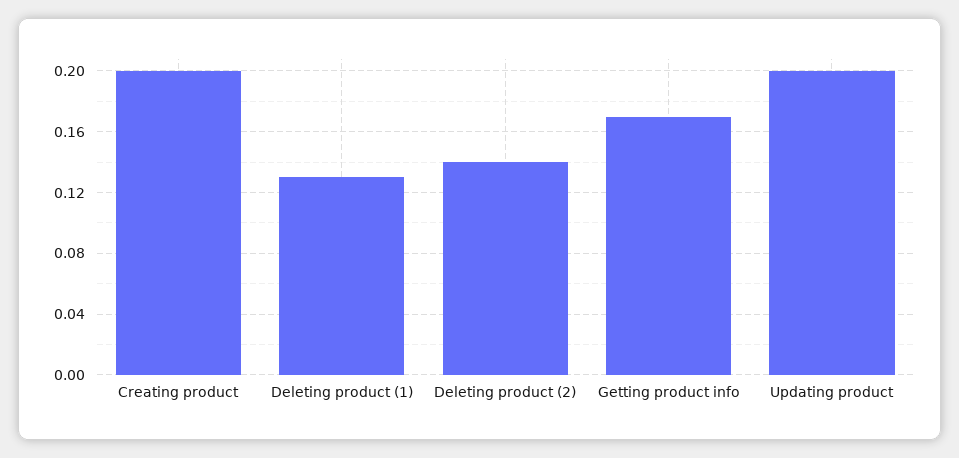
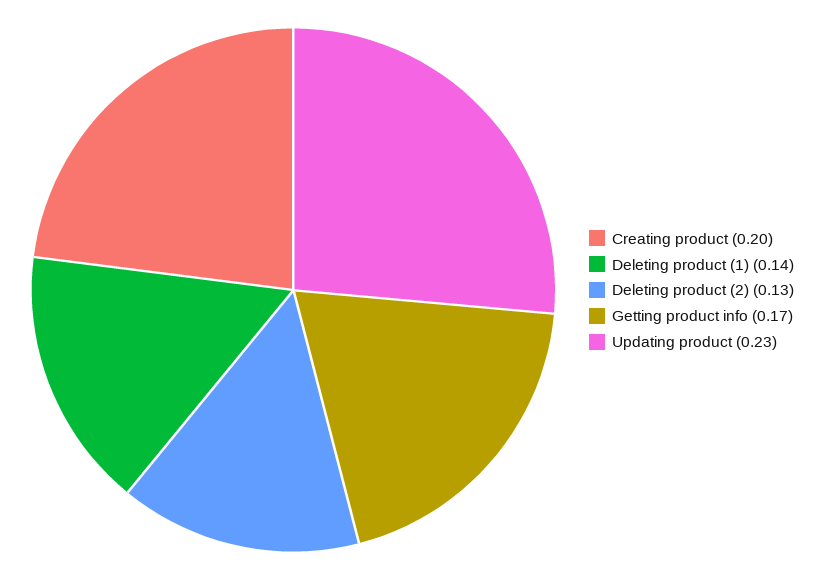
  {
    "Creating product": 0.2,
-   "Deleting product (1)": 0.13,
+   "Deleting product (1)": 0.14,
-   "Deleting product (2)": 0.14,
+   "Deleting product (2)": 0.13,
    "Getting product info": 0.17,
-   "Updating product": 0.2
+   "Updating product": 0.23
  }

